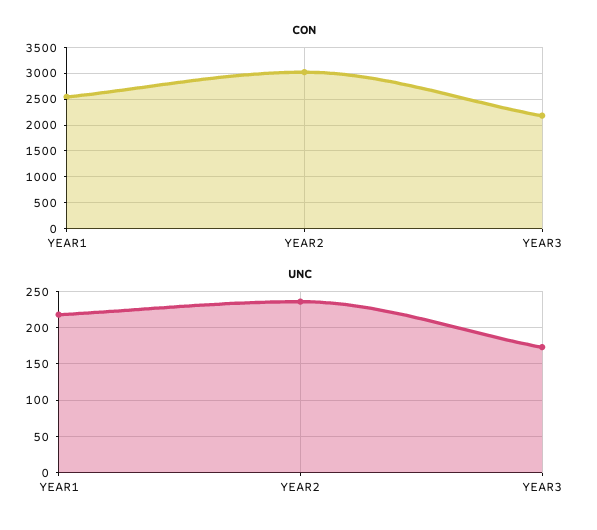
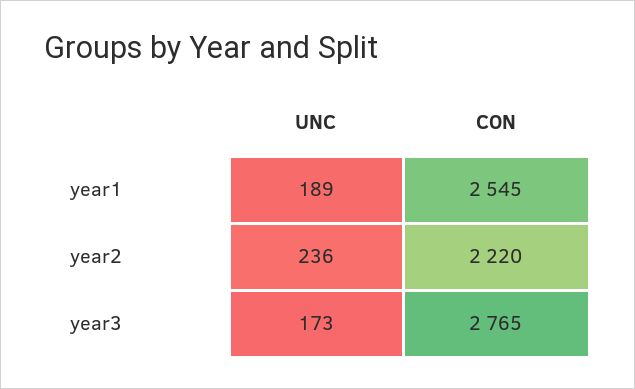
  {
    "CON": {
      "YEAR1": 2545,
-     "YEAR2": 3000,
+     "YEAR2": 2220,
-     "YEAR3": 2250
+     "YEAR3": 2765
    },
    "UNC": {
-     "YEAR1": 220,
+     "YEAR1": 189,
      "YEAR2": 236,
      "YEAR3": 173
    }
  }

